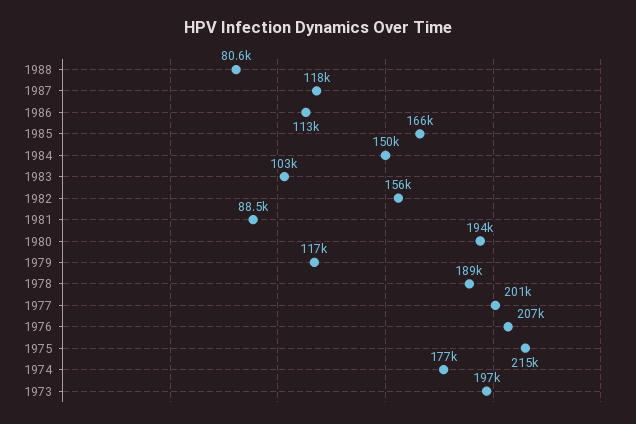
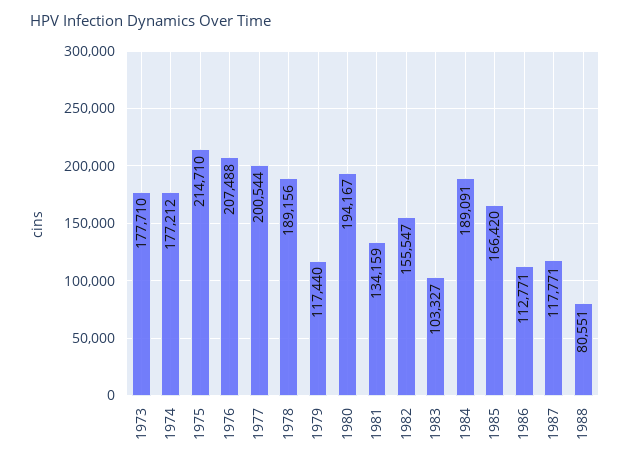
  {
    "1988": 80551,
    "1987": 117771,
    "1986": 112771,
    "1985": 166420,
-   "1984": 150000,
+   "1984": 189091,
    "1983": 103327,
    "1982": 155547,
-   "1981": 88500,
+   "1981": 134159,
    "1980": 194167,
    "1979": 117440,
    "1978": 189156,
    "1977": 200544,
    "1976": 207488,
    "1975": 214710,
    "1974": 177212,
-   "1973": 197000
+   "1973": 177710
  }

